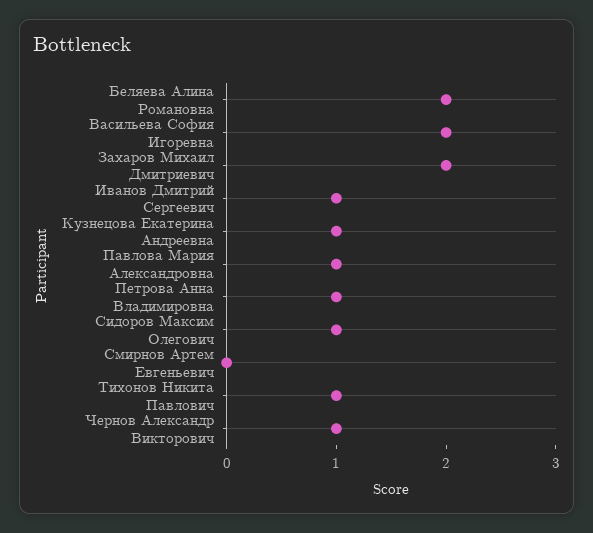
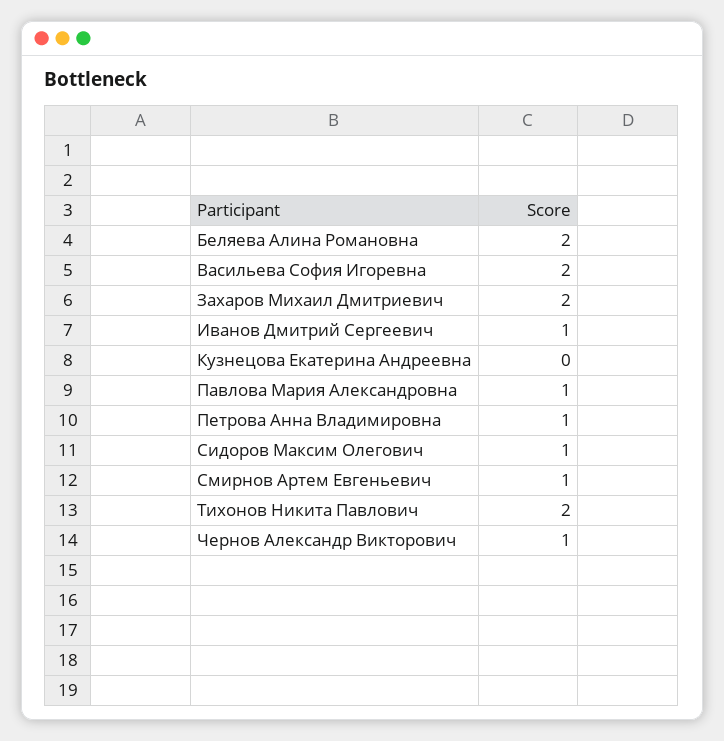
  {
    "Беляева Алина Романовна": 2,
    "Васильева София Игоревна": 2,
    "Захаров Михаил Дмитриевич": 2,
    "Иванов Дмитрий Сергеевич": 1,
-   "Кузнецова Екатерина Андреевна": 1,
+   "Кузнецова Екатерина Андреевна": 0,
    "Павлова Мария Александровна": 1,
    "Петрова Анна Владимировна": 1,
    "Сидоров Максим Олегович": 1,
-   "Смирнов Артем Евгеньевич": 0,
+   "Смирнов Артем Евгеньевич": 1,
-   "Тихонов Никита Павлович": 1,
+   "Тихонов Никита Павлович": 2,
    "Чернов Александр Викторович": 1
  }

